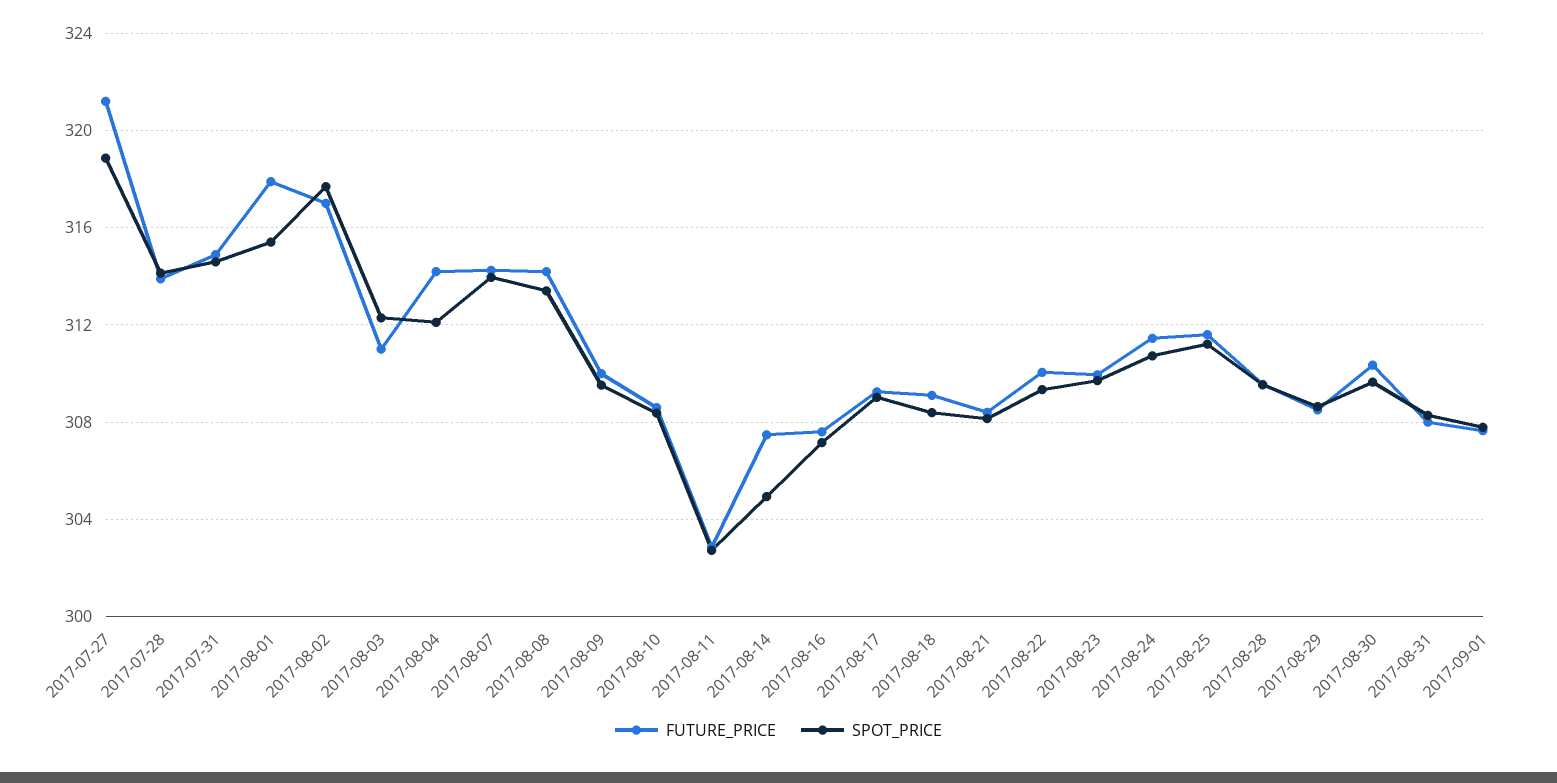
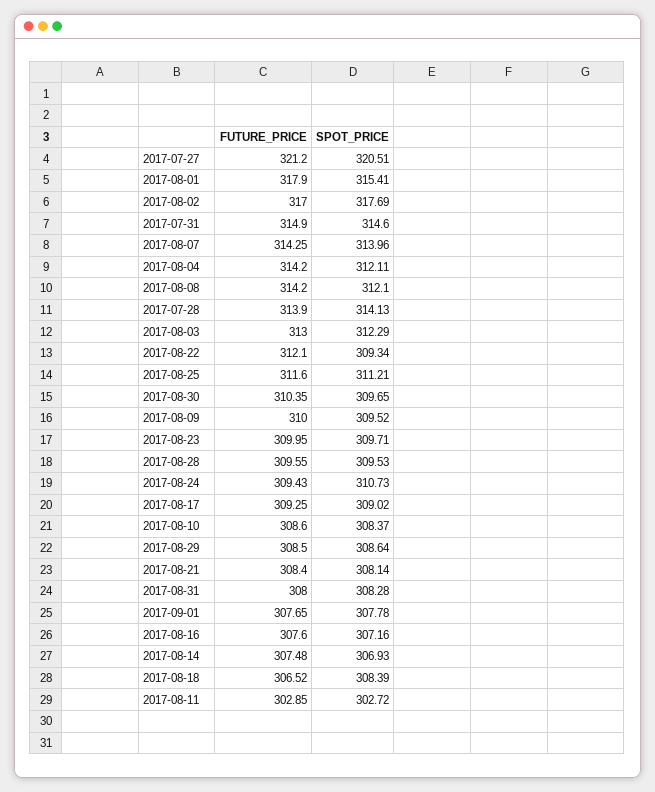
  {
    "FUTURE_PRICE": {
      "2017-07-27": 321.2,
      "2017-07-28": 313.9,
      "2017-07-31": 314.9,
      "2017-08-01": 317.9,
      "2017-08-02": 317,
-     "2017-08-03": 311,
+     "2017-08-03": 313,
      "2017-08-04": 314.2,
      "2017-08-07": 314.25,
      "2017-08-08": 314.2,
      "2017-08-09": 310,
      "2017-08-10": 308.6,
      "2017-08-11": 302.85,
      "2017-08-14": 307.48,
      "2017-08-16": 307.6,
      "2017-08-17": 309.25,
-     "2017-08-18": 309,
+     "2017-08-18": 306.52,
      "2017-08-21": 308.4,
-     "2017-08-22": 310,
+     "2017-08-22": 312.1,
      "2017-08-23": 309.95,
-     "2017-08-24": 311.5,
+     "2017-08-24": 309.43,
      "2017-08-25": 311.6,
      "2017-08-28": 309.55,
      "2017-08-29": 308.5,
      "2017-08-30": 310.35,
      "2017-08-31": 308,
      "2017-09-01": 307.65
    },
    "SPOT_PRICE": {
-     "2017-07-27": 319,
+     "2017-07-27": 320.51,
      "2017-07-28": 314.13,
      "2017-07-31": 314.6,
      "2017-08-01": 315.41,
      "2017-08-02": 317.69,
      "2017-08-03": 312.29,
      "2017-08-04": 312.11,
      "2017-08-07": 313.96,
-     "2017-08-08": 313.5,
+     "2017-08-08": 312.1,
      "2017-08-09": 309.52,
      "2017-08-10": 308.37,
      "2017-08-11": 302.72,
-     "2017-08-14": 305,
+     "2017-08-14": 306.93,
      "2017-08-16": 307.16,
      "2017-08-17": 309.02,
      "2017-08-18": 308.39,
      "2017-08-21": 308.14,
      "2017-08-22": 309.34,
      "2017-08-23": 309.71,
      "2017-08-24": 310.73,
      "2017-08-25": 311.21,
      "2017-08-28": 309.53,
      "2017-08-29": 308.64,
      "2017-08-30": 309.65,
      "2017-08-31": 308.28,
      "2017-09-01": 307.78
    }
  }

